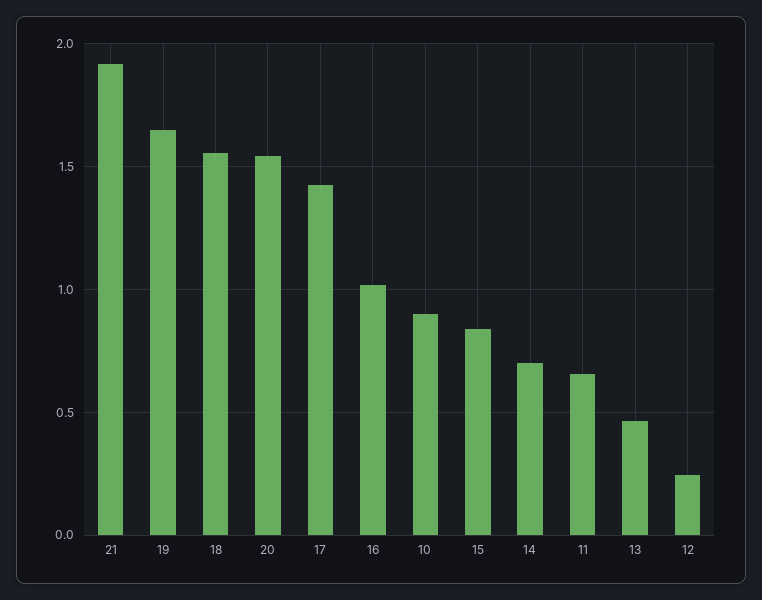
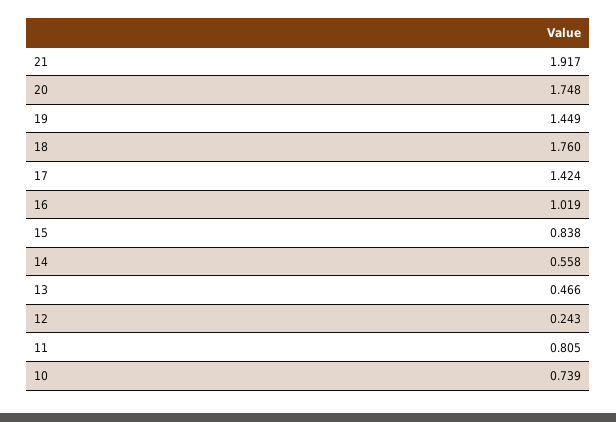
  {
    "21": 1.917,
-   "19": 1.65,
+   "19": 1.449,
-   "18": 1.55,
+   "18": 1.76,
-   "20": 1.55,
+   "20": 1.748,
    "17": 1.424,
    "16": 1.019,
-   "10": 0.9,
+   "10": 0.739,
    "15": 0.838,
-   "14": 0.7,
+   "14": 0.558,
-   "11": 0.65,
+   "11": 0.805,
    "13": 0.466,
    "12": 0.243
  }

